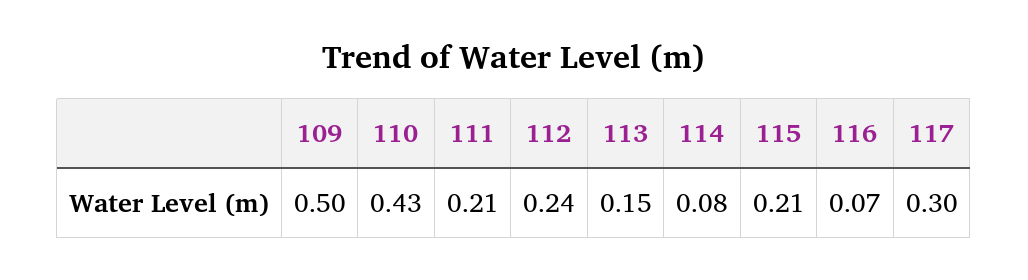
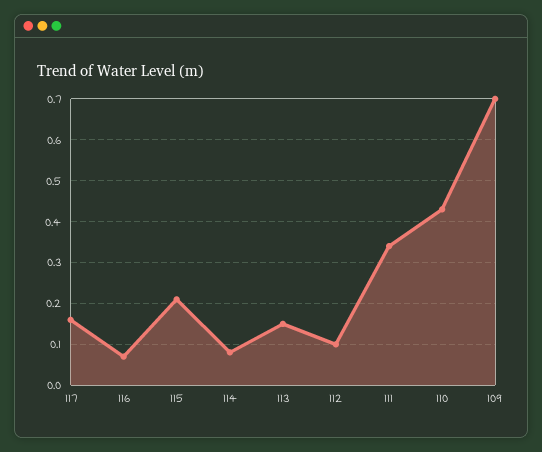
  {
-   "109": 0.5,
+   "109": 0.7,
    "110": 0.43,
-   "111": 0.21,
+   "111": 0.35,
-   "112": 0.24,
+   "112": 0.1,
    "113": 0.15,
    "114": 0.08,
    "115": 0.21,
    "116": 0.07,
-   "117": 0.3
+   "117": 0.15
  }

